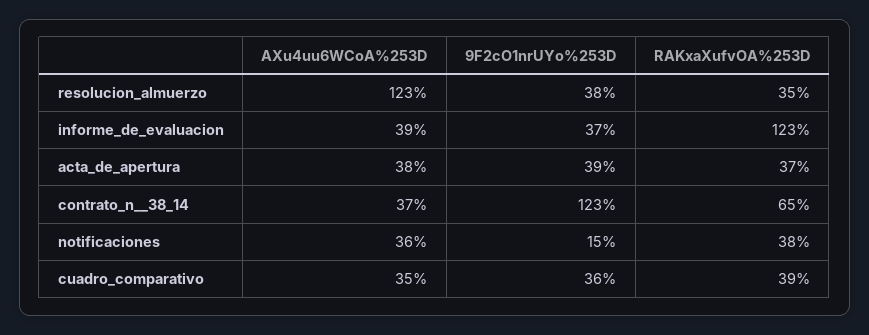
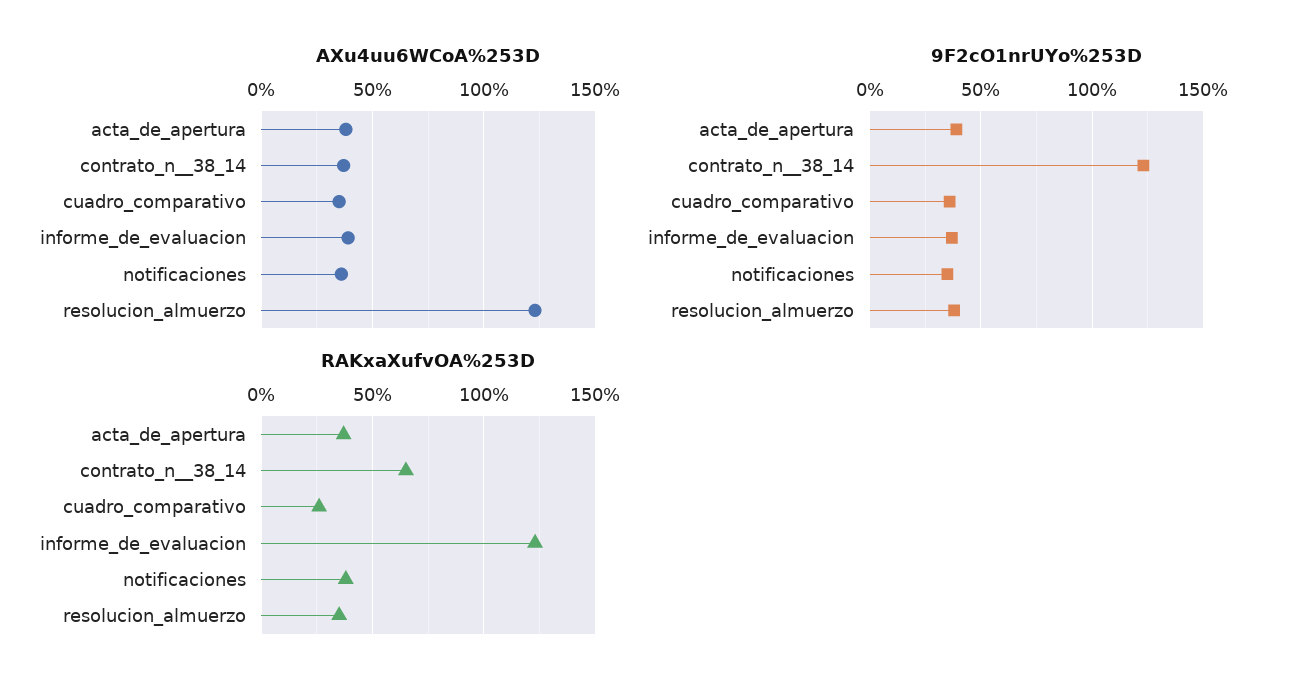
  {
    "AXu4uu6WCoA%253D": {
      "resolucion_almuerzo": 123,
      "informe_de_evaluacion": 39,
      "acta_de_apertura": 38,
      "contrato_n__38_14": 37,
      "notificaciones": 36,
      "cuadro_comparativo": 35
    },
    "9F2cO1nrUYo%253D": {
      "resolucion_almuerzo": 38,
      "informe_de_evaluacion": 37,
      "acta_de_apertura": 39,
      "contrato_n__38_14": 123,
-     "notificaciones": 15,
+     "notificaciones": 35,
      "cuadro_comparativo": 36
    },
    "RAKxaXufvOA%253D": {
      "resolucion_almuerzo": 35,
      "informe_de_evaluacion": 123,
      "acta_de_apertura": 37,
      "contrato_n__38_14": 65,
      "notificaciones": 38,
-     "cuadro_comparativo": 39
+     "cuadro_comparativo": 25
    }
  }

